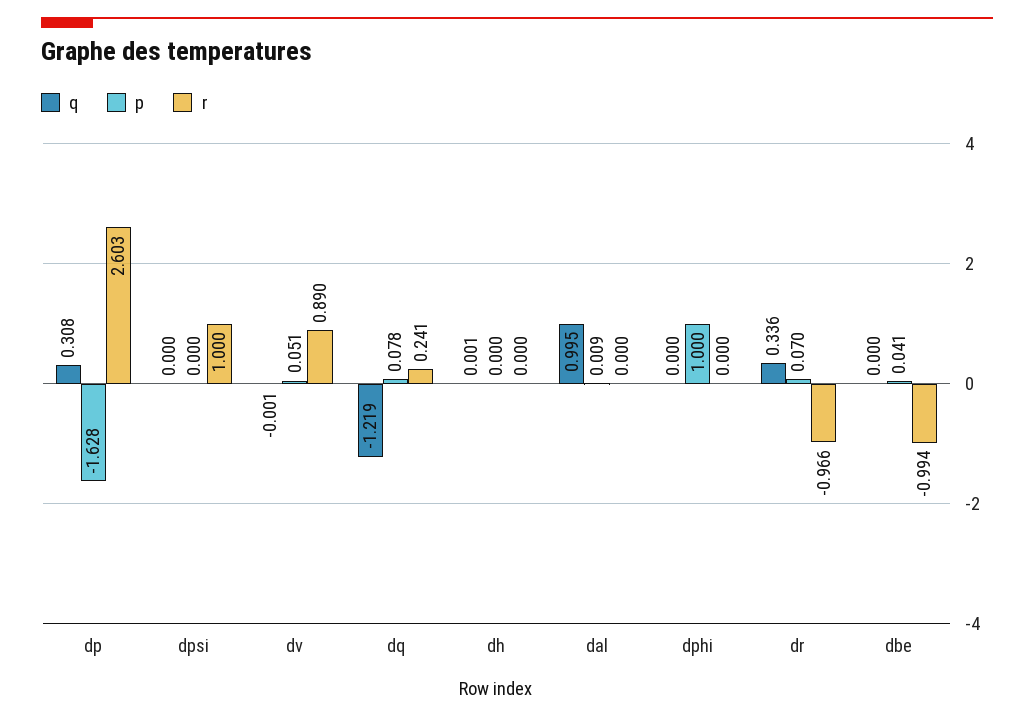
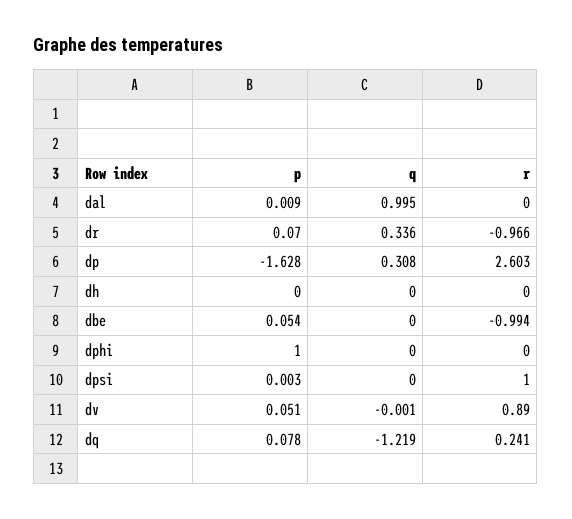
  {
    "q": {
      "dp": 0.308,
      "dpsi": 0,
      "dv": -0.001,
      "dq": -1.219,
-     "dh": 0.001,
+     "dh": 0,
      "dal": 0.995,
      "dphi": 0,
      "dr": 0.336,
      "dbe": 0
    },
    "p": {
      "dp": -1.628,
-     "dpsi": 0,
+     "dpsi": 0.003,
      "dv": 0.051,
      "dq": 0.078,
      "dh": 0,
      "dal": 0.009,
      "dphi": 1,
      "dr": 0.07,
-     "dbe": 0.041
+     "dbe": 0.054
    },
    "r": {
      "dp": 2.603,
      "dpsi": 1,
      "dv": 0.89,
      "dq": 0.241,
      "dh": 0,
      "dal": 0,
      "dphi": 0,
      "dr": -0.966,
      "dbe": -0.994
    }
  }

